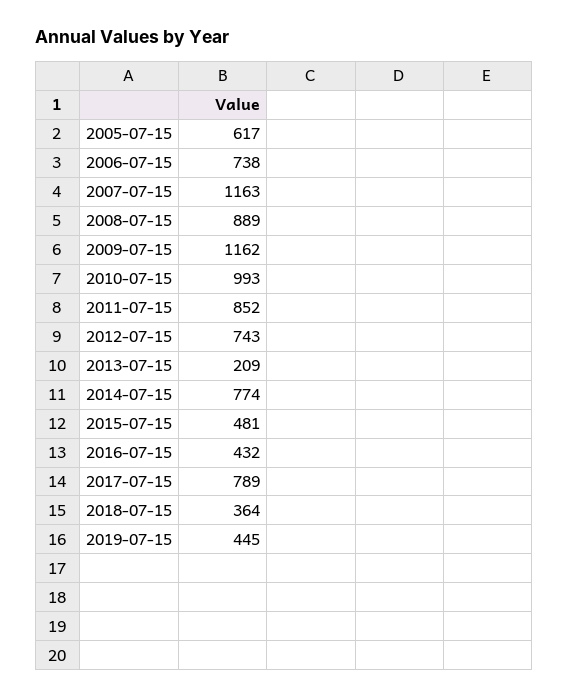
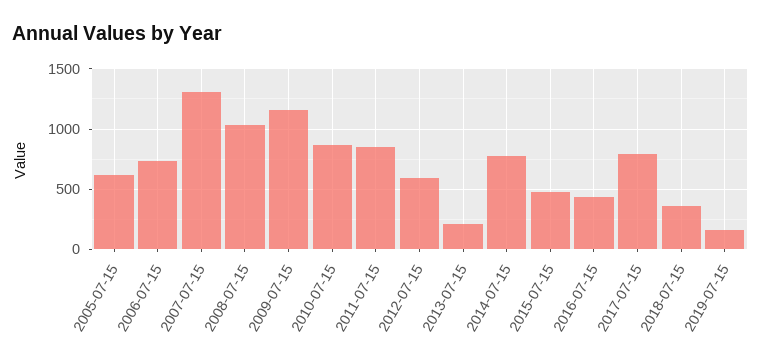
  {
    "2005-07-15": 617,
    "2006-07-15": 738,
-   "2007-07-15": 1163,
+   "2007-07-15": 1300,
-   "2008-07-15": 889,
+   "2008-07-15": 1050,
    "2009-07-15": 1162,
-   "2010-07-15": 993,
+   "2010-07-15": 850,
    "2011-07-15": 852,
-   "2012-07-15": 743,
+   "2012-07-15": 600,
    "2013-07-15": 209,
    "2014-07-15": 774,
    "2015-07-15": 481,
    "2016-07-15": 432,
    "2017-07-15": 789,
    "2018-07-15": 364,
-   "2019-07-15": 445
+   "2019-07-15": 150
  }

